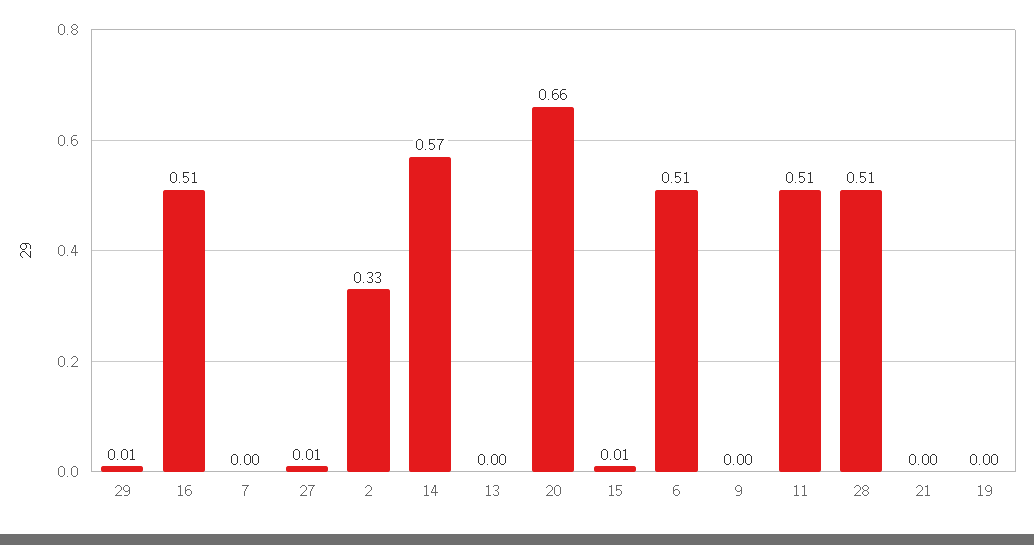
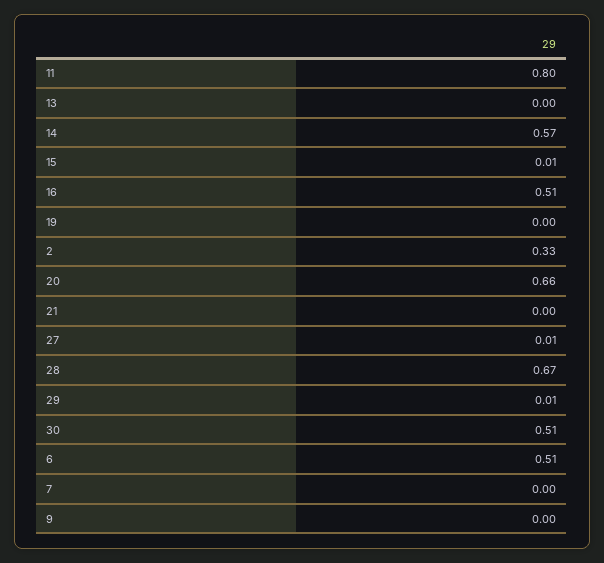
  {
    "29": 0.01,
    "16": 0.51,
    "7": 0,
    "27": 0.01,
    "2": 0.33,
    "14": 0.57,
    "13": 0,
    "20": 0.66,
    "15": 0.01,
    "6": 0.51,
    "9": 0,
-   "11": 0.51,
+   "11": 0.8,
-   "28": 0.51,
+   "28": 0.67,
    "21": 0,
-   "19": 0
+   "19": 0,
+   "30": 0.51
  }

